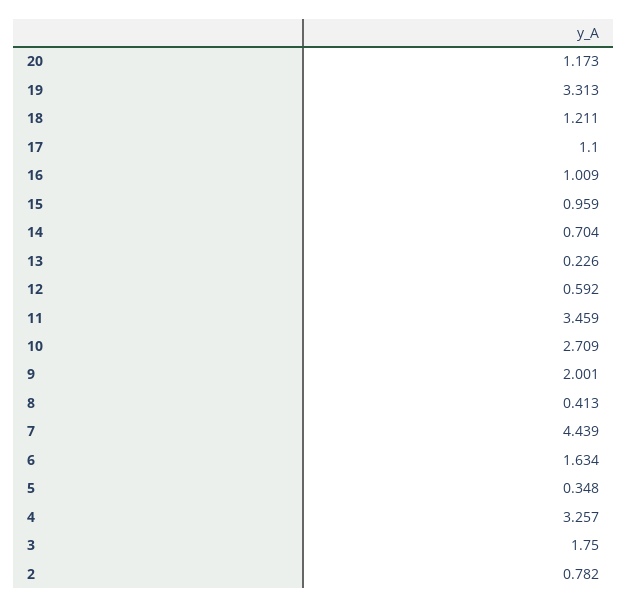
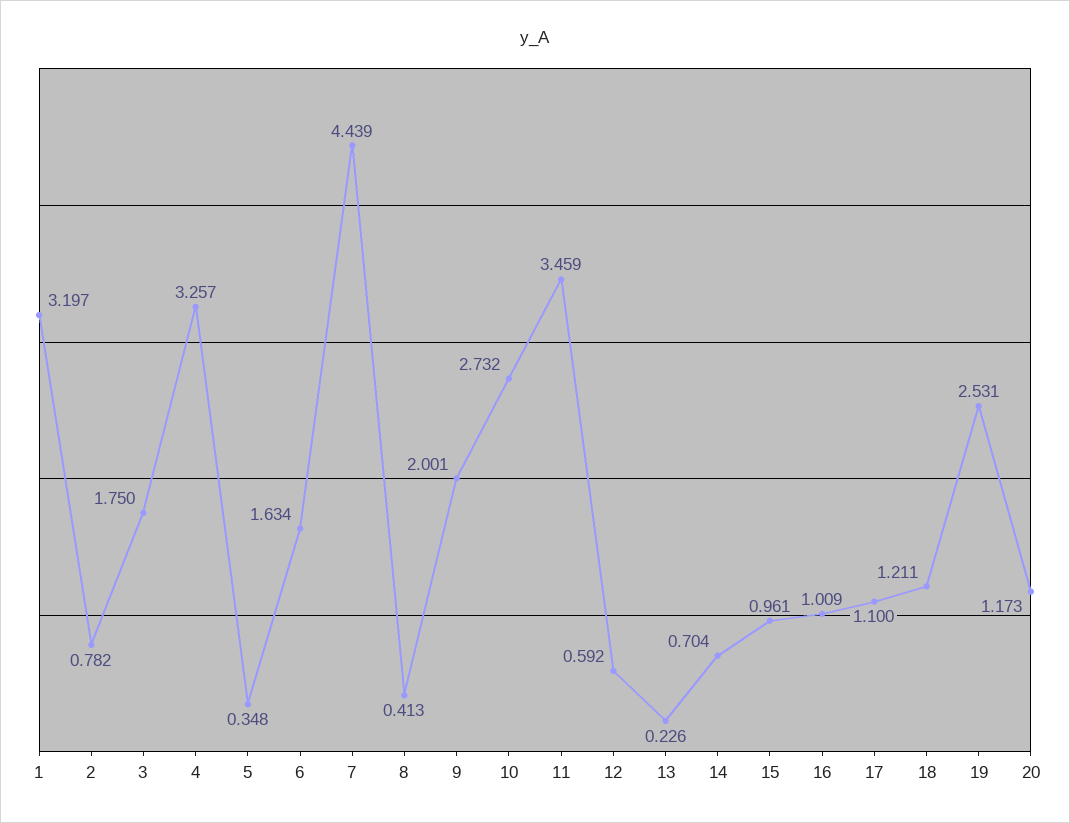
  {
    "20": 1.173,
-   "19": 3.313,
+   "19": 2.531,
    "18": 1.211,
    "17": 1.1,
    "16": 1.009,
-   "15": 0.959,
+   "15": 0.961,
    "14": 0.704,
    "13": 0.226,
    "12": 0.592,
    "11": 3.459,
-   "10": 2.709,
+   "10": 2.732,
    "9": 2.001,
    "8": 0.413,
    "7": 4.439,
    "6": 1.634,
    "5": 0.348,
    "4": 3.257,
    "3": 1.75,
-   "2": 0.782
+   "2": 0.782,
+   "1": 3.197
  }

